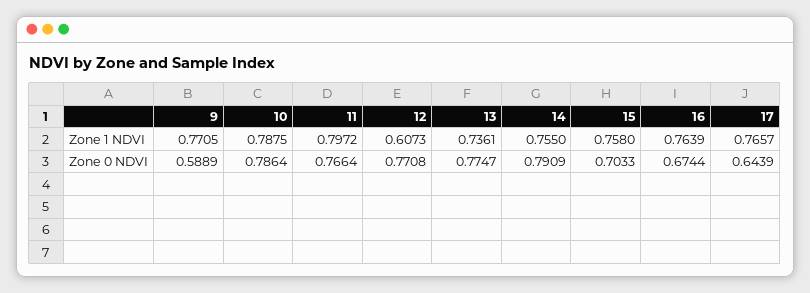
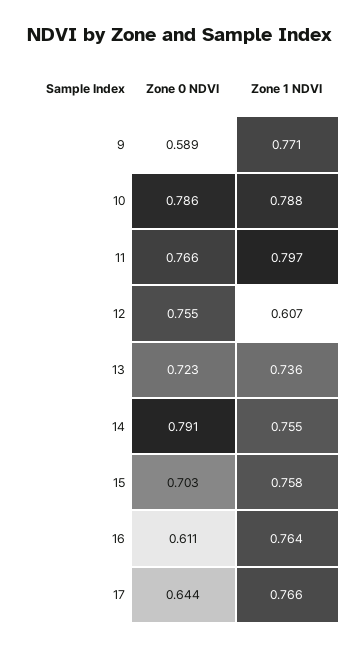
  {
    "9": {
      "Zone 1 NDVI": 0.7705,
      "Zone 0 NDVI": 0.5889
    },
    "10": {
      "Zone 1 NDVI": 0.7875,
      "Zone 0 NDVI": 0.7864
    },
    "11": {
      "Zone 1 NDVI": 0.7972,
      "Zone 0 NDVI": 0.7664
    },
    "12": {
      "Zone 1 NDVI": 0.6073,
-     "Zone 0 NDVI": 0.7708
+     "Zone 0 NDVI": 0.755
    },
    "13": {
      "Zone 1 NDVI": 0.7361,
-     "Zone 0 NDVI": 0.7747
+     "Zone 0 NDVI": 0.723
    },
    "14": {
      "Zone 1 NDVI": 0.755,
      "Zone 0 NDVI": 0.7909
    },
    "15": {
      "Zone 1 NDVI": 0.758,
      "Zone 0 NDVI": 0.7033
    },
    "16": {
      "Zone 1 NDVI": 0.7639,
-     "Zone 0 NDVI": 0.6744
+     "Zone 0 NDVI": 0.611
    },
    "17": {
      "Zone 1 NDVI": 0.7657,
      "Zone 0 NDVI": 0.6439
    }
  }

